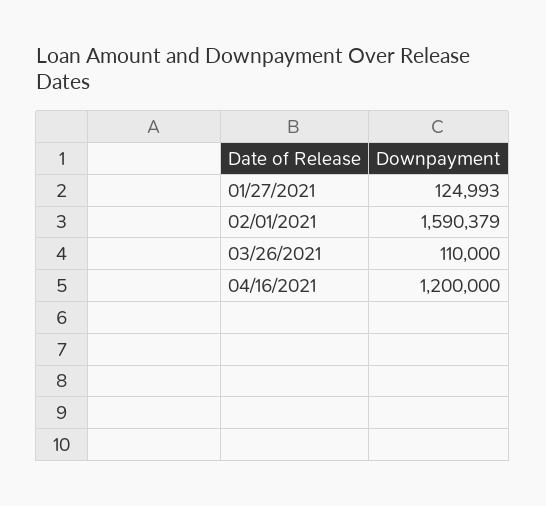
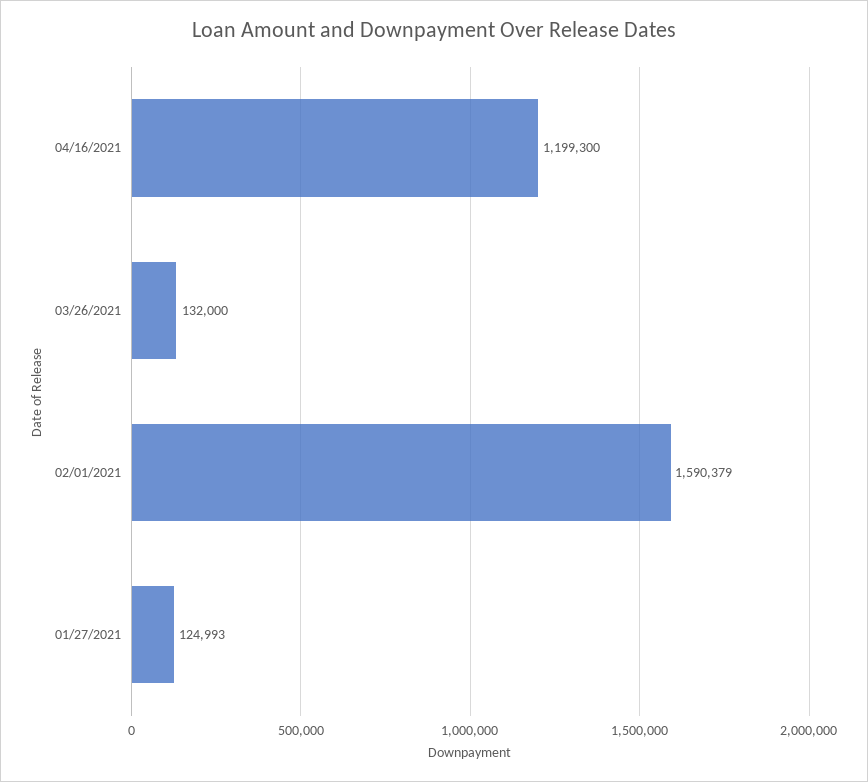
  {
    "01/27/2021": 124993,
    "02/01/2021": 1590379,
-   "03/26/2021": 110000,
+   "03/26/2021": 132000,
-   "04/16/2021": 1200000
+   "04/16/2021": 1199300
  }

